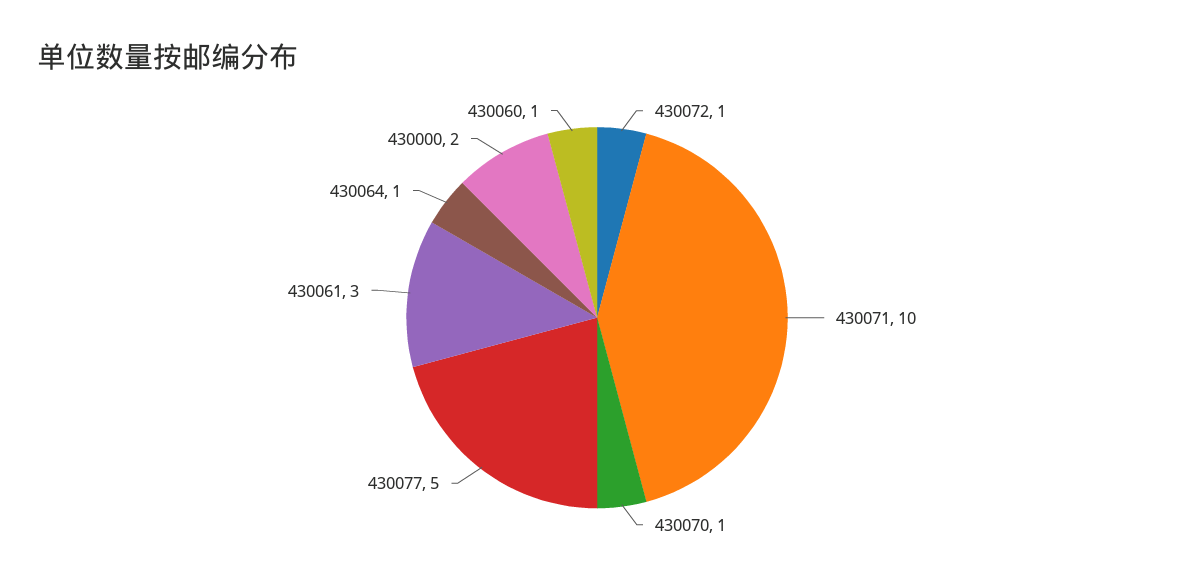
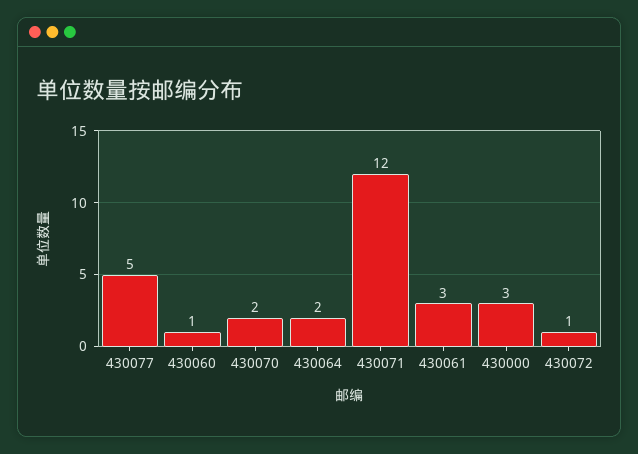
  {
    "430072": 1,
-   "430071": 10,
+   "430071": 12,
-   "430070": 1,
+   "430070": 2,
    "430077": 5,
    "430061": 3,
-   "430064": 1,
+   "430064": 2,
-   "430000": 2,
+   "430000": 3,
    "430060": 1
  }

